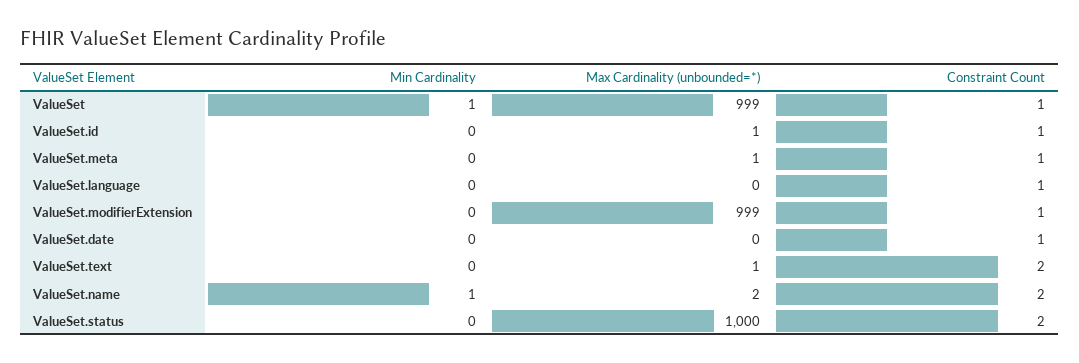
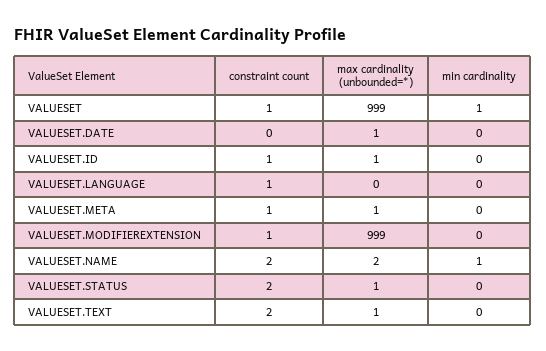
  {
    "Min Cardinality": {
      "ValueSet": 1,
      "ValueSet.id": 0,
      "ValueSet.meta": 0,
      "ValueSet.language": 0,
      "ValueSet.modifierExtension": 0,
      "ValueSet.date": 0,
      "ValueSet.text": 0,
      "ValueSet.name": 1,
      "ValueSet.status": 0
    },
    "Max Cardinality (unbounded=*)": {
      "ValueSet": 999,
      "ValueSet.id": 1,
      "ValueSet.meta": 1,
      "ValueSet.language": 0,
      "ValueSet.modifierExtension": 999,
-     "ValueSet.date": 0,
+     "ValueSet.date": 1,
      "ValueSet.text": 1,
      "ValueSet.name": 2,
-     "ValueSet.status": 1000
+     "ValueSet.status": 1
    },
    "Constraint Count": {
      "ValueSet": 1,
      "ValueSet.id": 1,
      "ValueSet.meta": 1,
      "ValueSet.language": 1,
      "ValueSet.modifierExtension": 1,
-     "ValueSet.date": 1,
+     "ValueSet.date": 0,
      "ValueSet.text": 2,
      "ValueSet.name": 2,
      "ValueSet.status": 2
    }
  }

